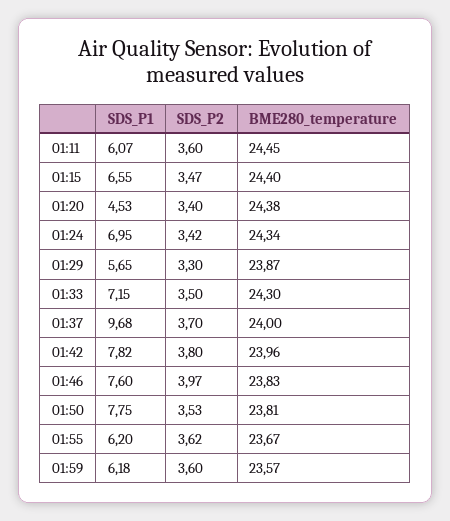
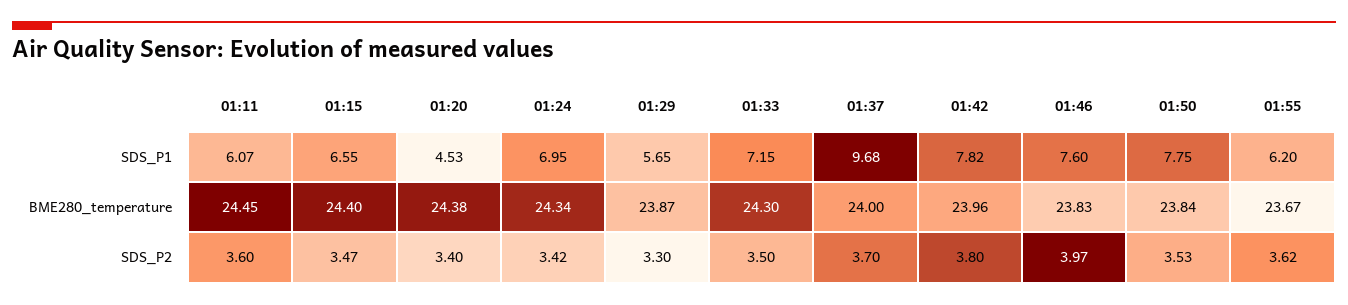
  {
    "SDS_P1": {
      "01:11": 6.07,
      "01:15": 6.55,
      "01:20": 4.53,
      "01:24": 6.95,
      "01:29": 5.65,
      "01:33": 7.15,
      "01:37": 9.68,
      "01:42": 7.82,
      "01:46": 7.6,
      "01:50": 7.75,
-     "01:55": 6.2,
+     "01:55": 6.2
-     "01:59": 6.18
    },
    "SDS_P2": {
      "01:11": 3.6,
      "01:15": 3.47,
      "01:20": 3.4,
      "01:24": 3.42,
      "01:29": 3.3,
      "01:33": 3.5,
      "01:37": 3.7,
      "01:42": 3.8,
      "01:46": 3.97,
      "01:50": 3.53,
-     "01:55": 3.62,
+     "01:55": 3.62
-     "01:59": 3.6
    },
    "BME280_temperature": {
      "01:11": 24.45,
      "01:15": 24.4,
      "01:20": 24.38,
      "01:24": 24.34,
      "01:29": 23.87,
      "01:33": 24.3,
      "01:37": 24,
      "01:42": 23.96,
      "01:46": 23.83,
-     "01:50": 23.81,
+     "01:50": 23.84,
-     "01:55": 23.67,
+     "01:55": 23.67
-     "01:59": 23.57
    }
  }

